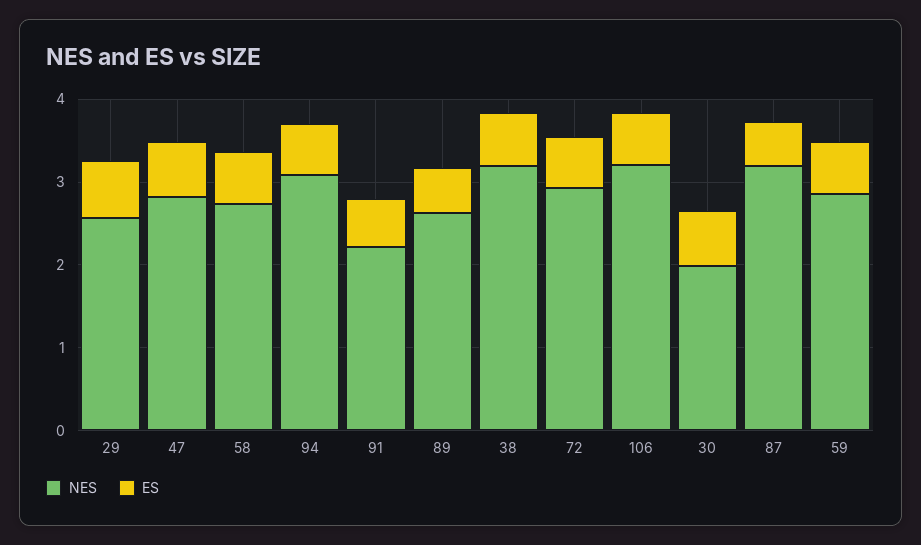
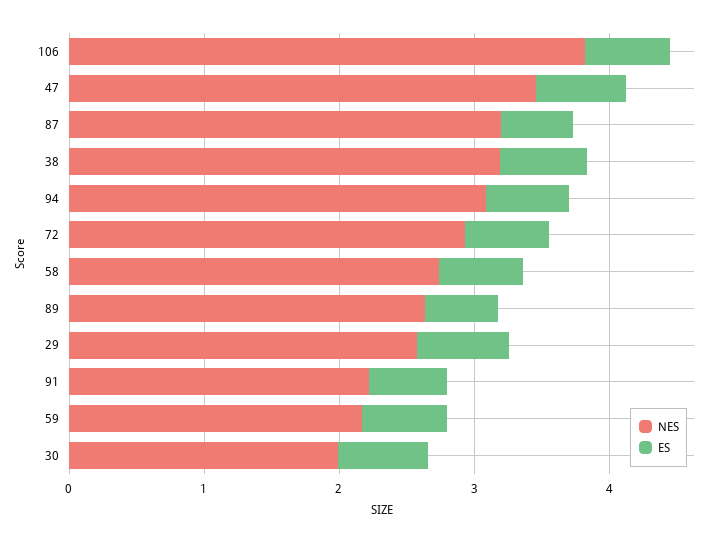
  {
    "NES": {
      "29": 2.6,
-     "47": 2.8,
+     "47": 3.4,
      "58": 2.8,
      "94": 3,
      "91": 2.2,
      "89": 2.6,
      "38": 3.2,
      "72": 3,
-     "106": 3.2,
+     "106": 3.8,
      "30": 2,
      "87": 3.2,
-     "59": 2.8
+     "59": 2.2
    },
    "ES": {
      "29": 0.6,
      "47": 0.6,
      "58": 0.6,
      "94": 0.6,
      "91": 0.6,
      "89": 0.6,
      "38": 0.6,
      "72": 0.6,
      "106": 0.6,
      "30": 0.6,
      "87": 0.6,
      "59": 0.6
    }
  }

